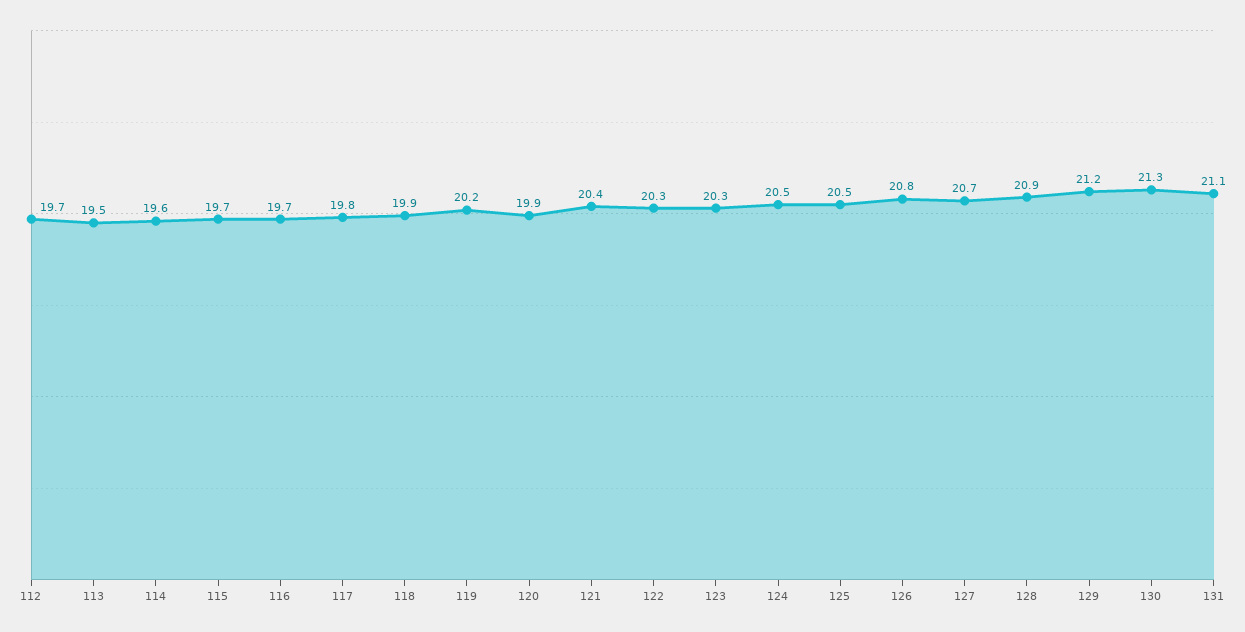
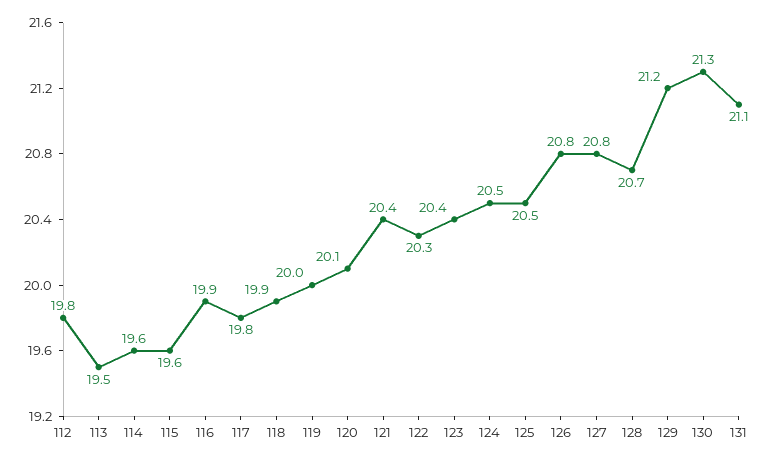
  {
-   "112": 19.7,
+   "112": 19.8,
    "113": 19.5,
    "114": 19.6,
-   "115": 19.7,
+   "115": 19.6,
-   "116": 19.7,
+   "116": 19.9,
    "117": 19.8,
    "118": 19.9,
-   "119": 20.2,
+   "119": 20,
-   "120": 19.9,
+   "120": 20.1,
    "121": 20.4,
    "122": 20.3,
-   "123": 20.3,
+   "123": 20.4,
    "124": 20.5,
    "125": 20.5,
    "126": 20.8,
-   "127": 20.7,
+   "127": 20.8,
-   "128": 20.9,
+   "128": 20.7,
    "129": 21.2,
    "130": 21.3,
    "131": 21.1
  }

